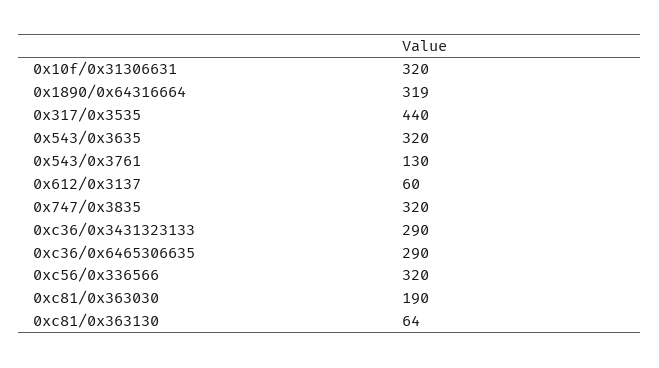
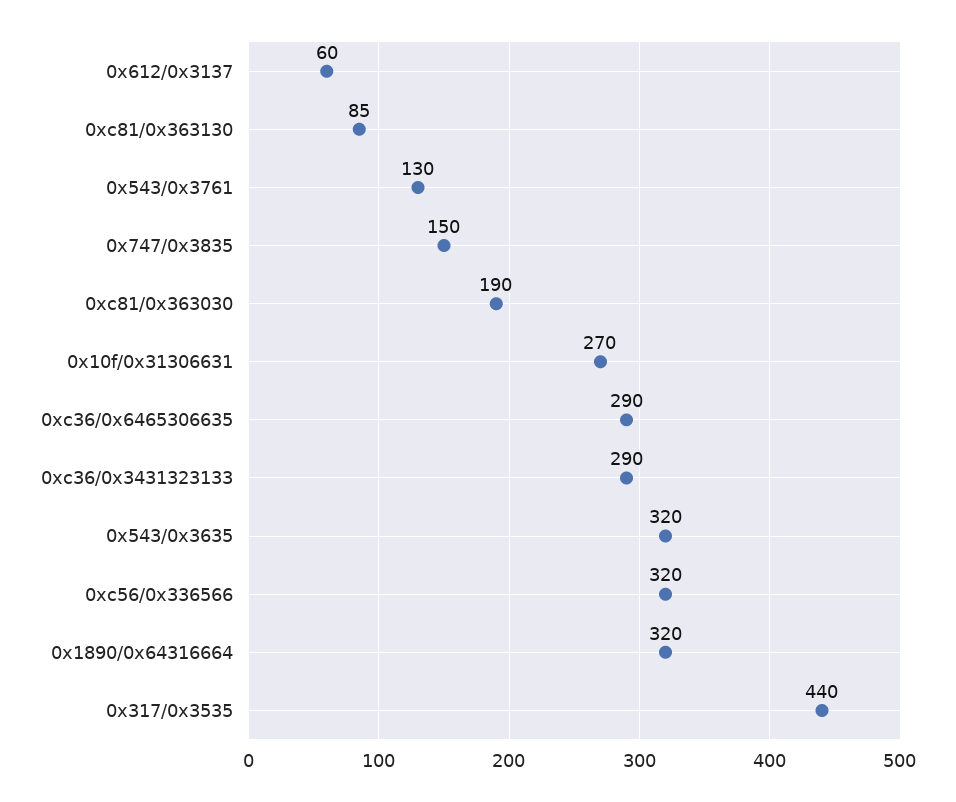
  {
-   "0x10f/0x31306631": 320,
+   "0x10f/0x31306631": 270,
-   "0x1890/0x64316664": 319,
+   "0x1890/0x64316664": 320,
    "0x317/0x3535": 440,
    "0x543/0x3635": 320,
    "0x543/0x3761": 130,
    "0x612/0x3137": 60,
-   "0x747/0x3835": 320,
+   "0x747/0x3835": 150,
    "0xc36/0x3431323133": 290,
    "0xc36/0x6465306635": 290,
    "0xc56/0x336566": 320,
    "0xc81/0x363030": 190,
-   "0xc81/0x363130": 64
+   "0xc81/0x363130": 85
  }

